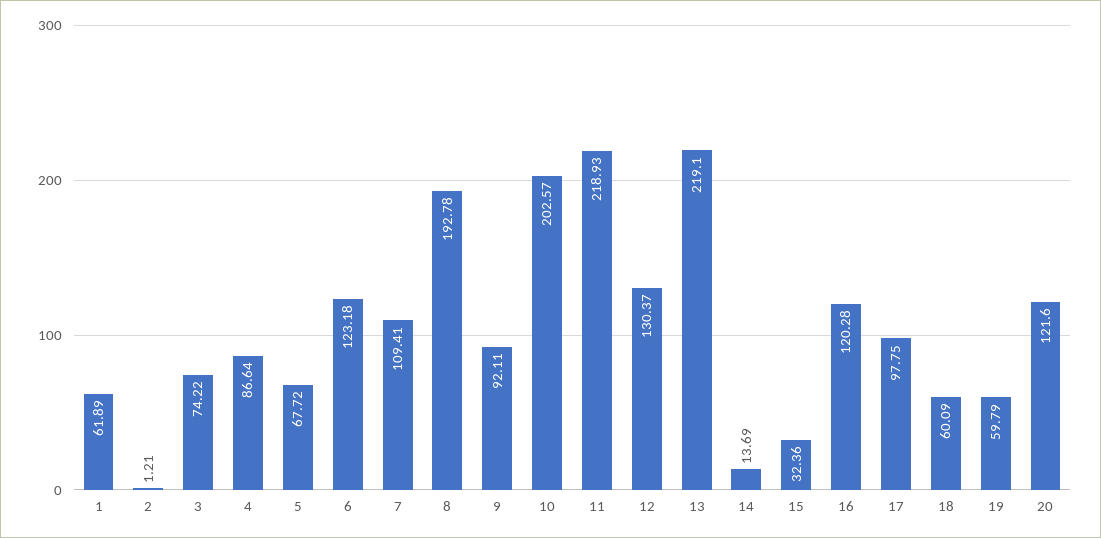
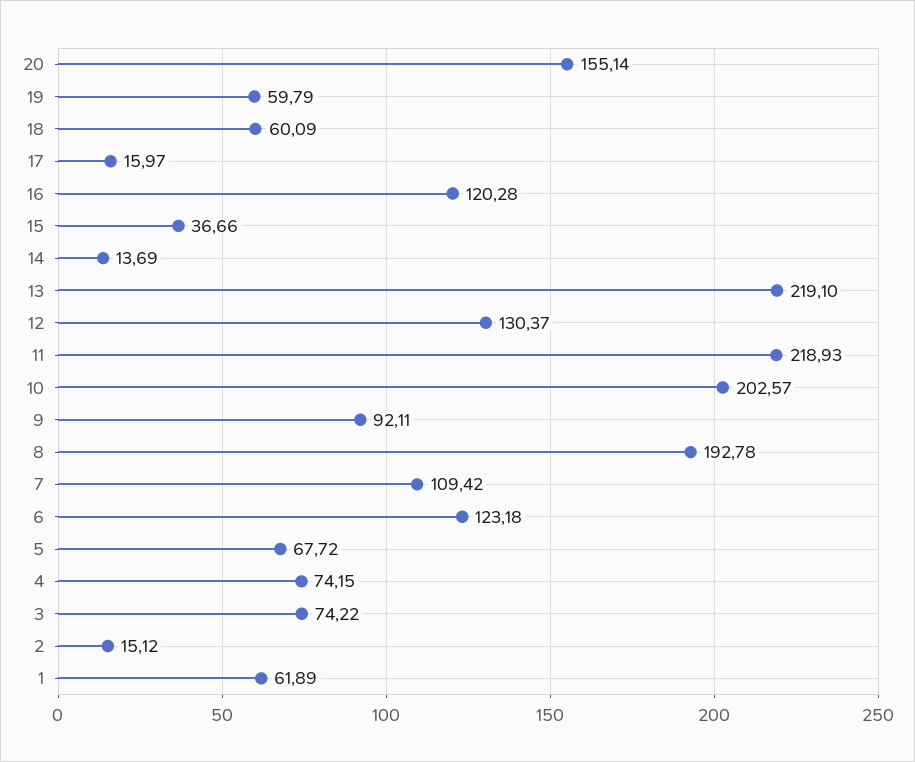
  {
    "1": 61.89,
-   "2": 1.21,
+   "2": 15.12,
    "3": 74.22,
-   "4": 86.64,
+   "4": 74.15,
    "5": 67.72,
    "6": 123.18,
-   "7": 109.41,
+   "7": 109.42,
    "8": 192.78,
    "9": 92.11,
    "10": 202.57,
    "11": 218.93,
    "12": 130.37,
    "13": 219.1,
    "14": 13.69,
-   "15": 32.36,
+   "15": 36.66,
    "16": 120.28,
-   "17": 97.75,
+   "17": 15.97,
    "18": 60.09,
    "19": 59.79,
-   "20": 121.6
+   "20": 155.14
  }

